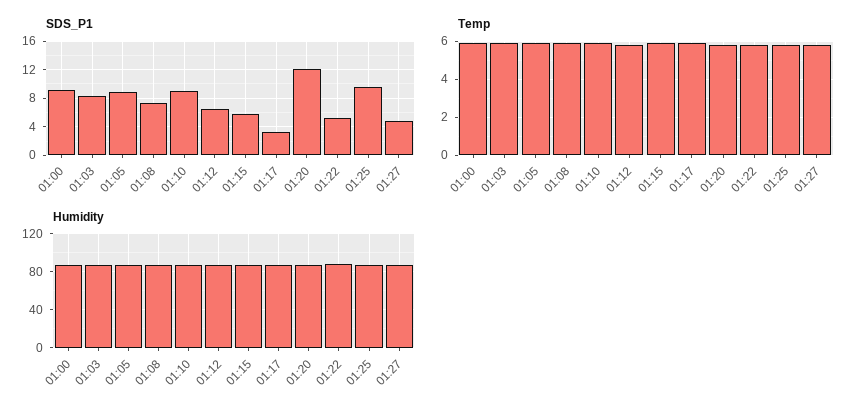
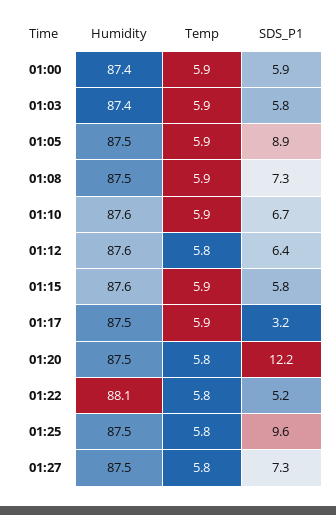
  {
    "SDS_P1": {
-     "01:00": 9,
+     "01:00": 5.9,
-     "01:03": 8,
+     "01:03": 5.8,
      "01:05": 8.9,
      "01:08": 7.3,
-     "01:10": 9,
+     "01:10": 6.7,
      "01:12": 6.4,
      "01:15": 5.8,
      "01:17": 3.2,
      "01:20": 12.2,
      "01:22": 5.2,
      "01:25": 9.6,
-     "01:27": 5
+     "01:27": 7.3
    },
    "Temp": {
      "01:00": 5.9,
      "01:03": 5.9,
      "01:05": 5.9,
      "01:08": 5.9,
      "01:10": 5.9,
      "01:12": 5.8,
      "01:15": 5.9,
      "01:17": 5.9,
      "01:20": 5.8,
      "01:22": 5.8,
      "01:25": 5.8,
      "01:27": 5.8
    },
    "Humidity": {
      "01:00": 87.4,
      "01:03": 87.4,
      "01:05": 87.5,
      "01:08": 87.5,
      "01:10": 87.6,
      "01:12": 87.6,
      "01:15": 87.6,
      "01:17": 87.5,
      "01:20": 87.5,
      "01:22": 88.1,
      "01:25": 87.5,
      "01:27": 87.5
    }
  }

